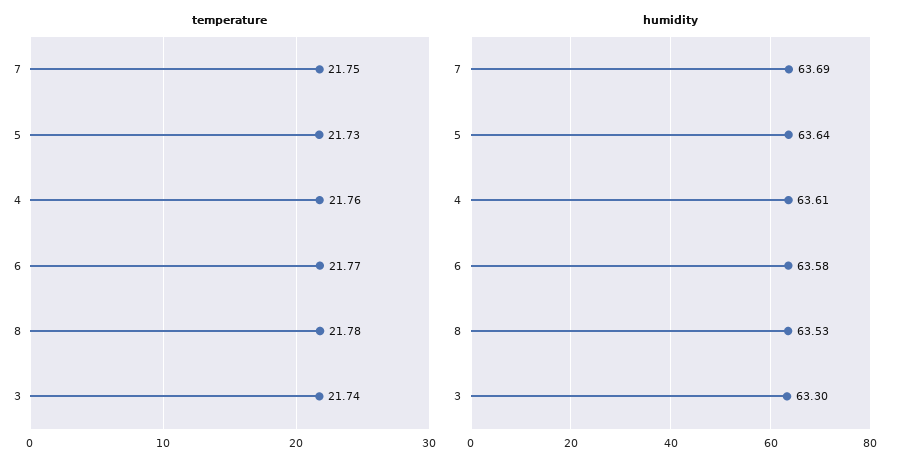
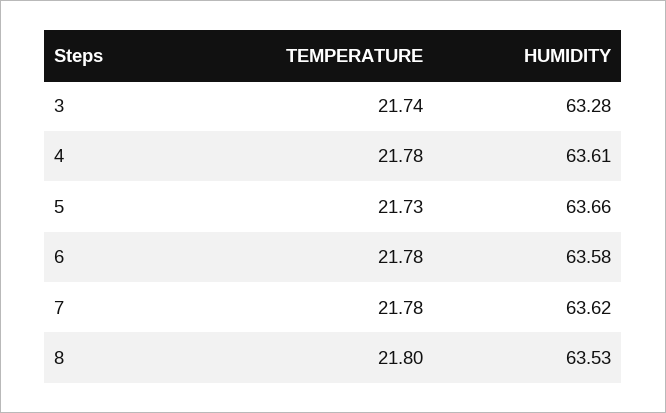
  {
    "temperature": {
-     "7": 21.75,
+     "7": 21.78,
      "5": 21.73,
-     "4": 21.76,
+     "4": 21.78,
-     "6": 21.77,
+     "6": 21.78,
-     "8": 21.78,
+     "8": 21.8,
      "3": 21.74
    },
    "humidity": {
-     "7": 63.69,
+     "7": 63.62,
-     "5": 63.64,
+     "5": 63.66,
      "4": 63.61,
      "6": 63.58,
      "8": 63.53,
-     "3": 63.3
+     "3": 63.28
    }
  }

